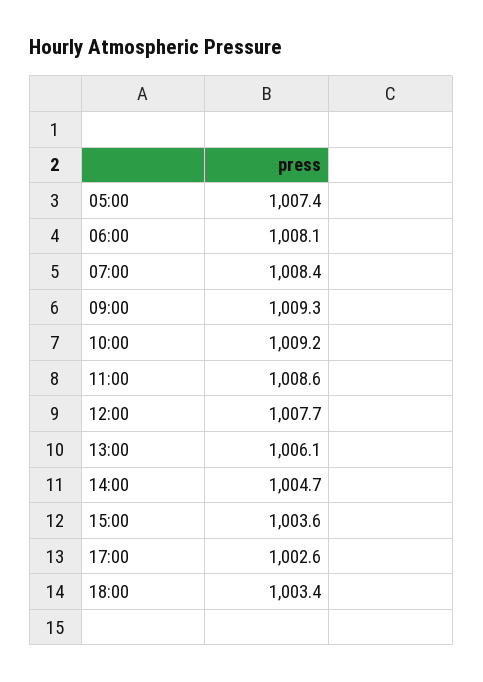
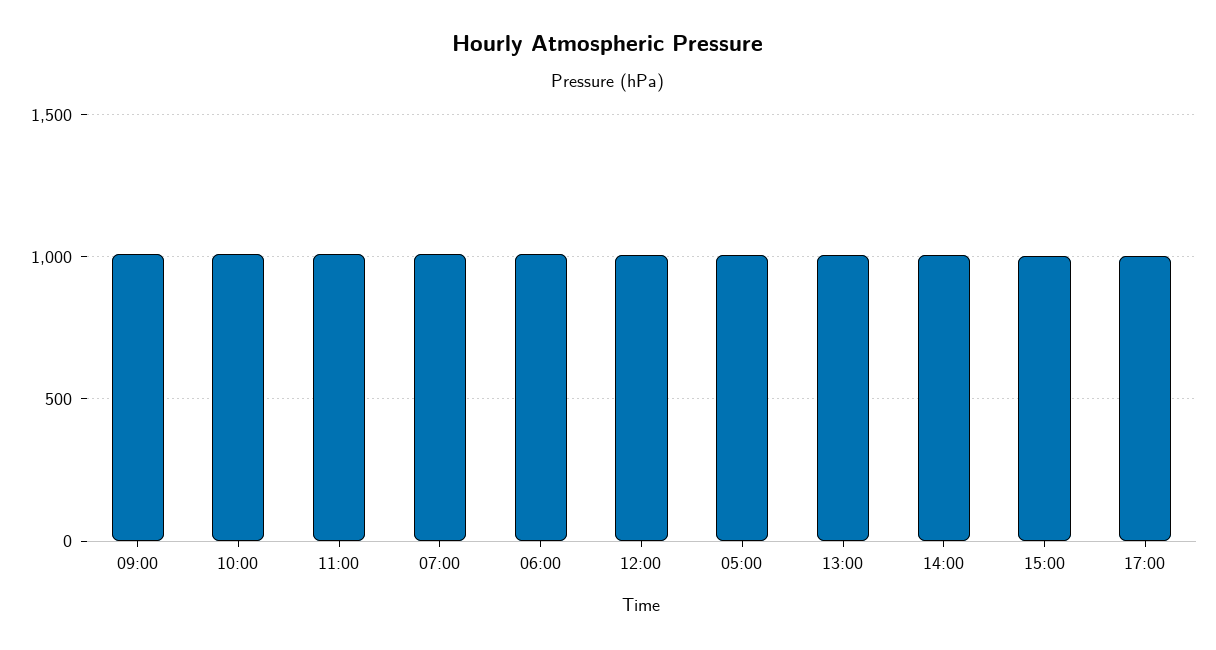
  {
    "05:00": 1007.4,
    "06:00": 1008.1,
    "07:00": 1008.4,
    "09:00": 1009.3,
    "10:00": 1009.2,
    "11:00": 1008.6,
    "12:00": 1007.7,
    "13:00": 1006.1,
    "14:00": 1004.7,
    "15:00": 1003.6,
-   "17:00": 1002.6,
+   "17:00": 1002.6
-   "18:00": 1003.4
  }

